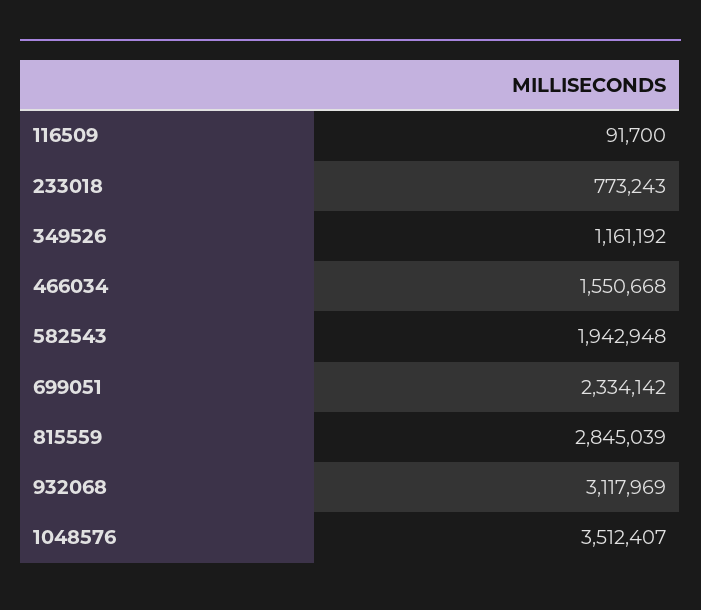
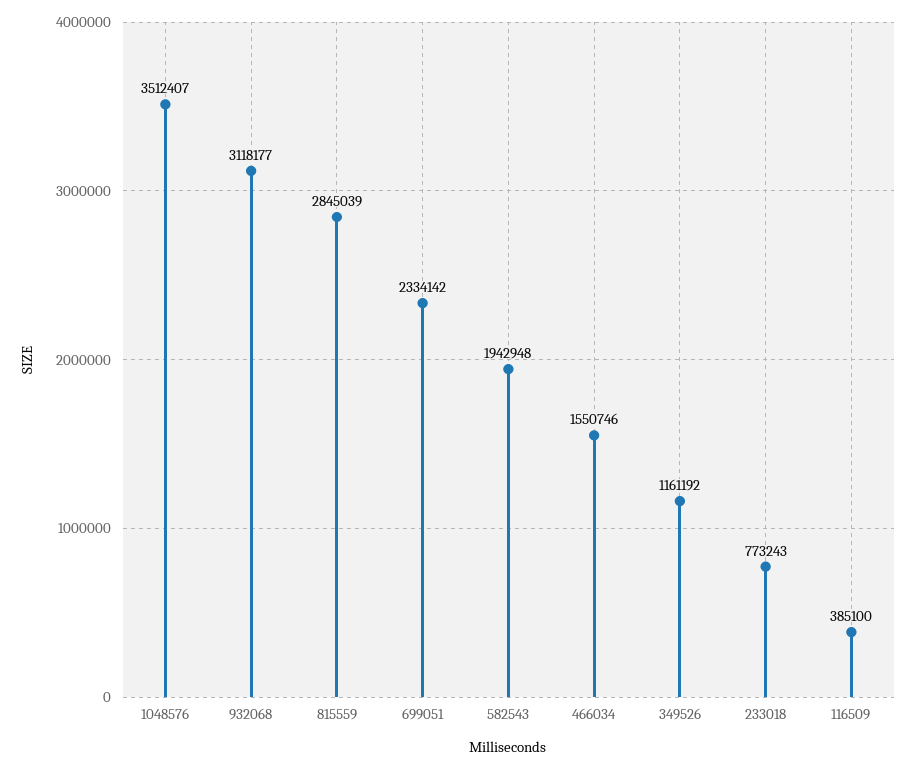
  {
-   "116509": 91700,
+   "116509": 385100,
    "233018": 773243,
    "349526": 1161192,
-   "466034": 1550668,
+   "466034": 1550746,
    "582543": 1942948,
    "699051": 2334142,
    "815559": 2845039,
-   "932068": 3117969,
+   "932068": 3118177,
    "1048576": 3512407
  }

